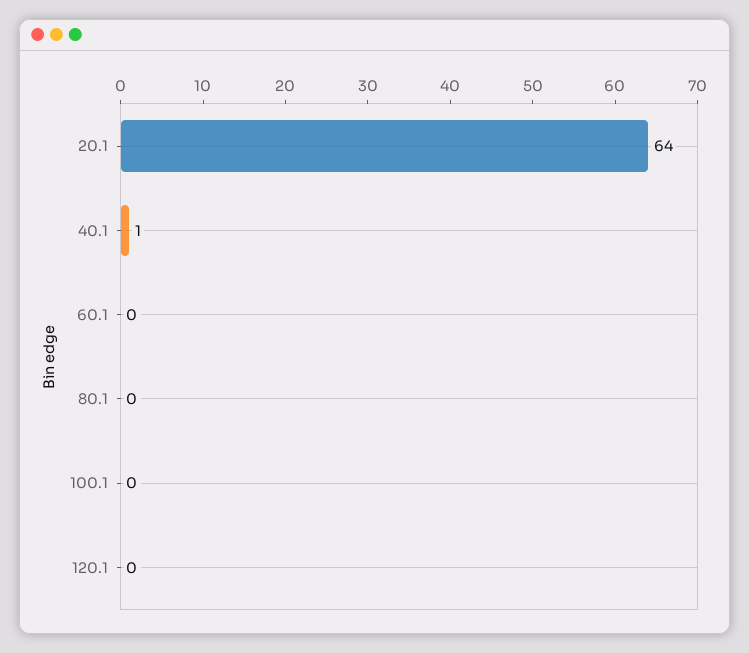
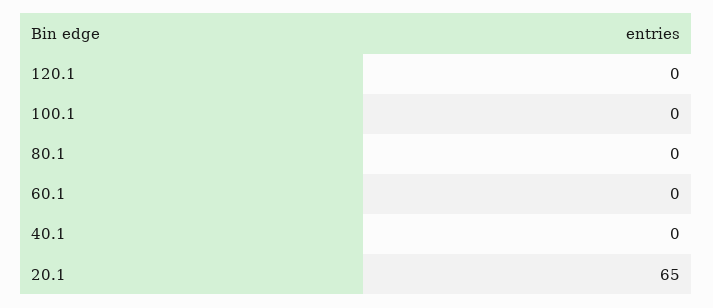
  {
-   "20.1": 64,
+   "20.1": 65,
-   "40.1": 1,
+   "40.1": 0,
    "60.1": 0,
    "80.1": 0,
    "100.1": 0,
    "120.1": 0
  }

